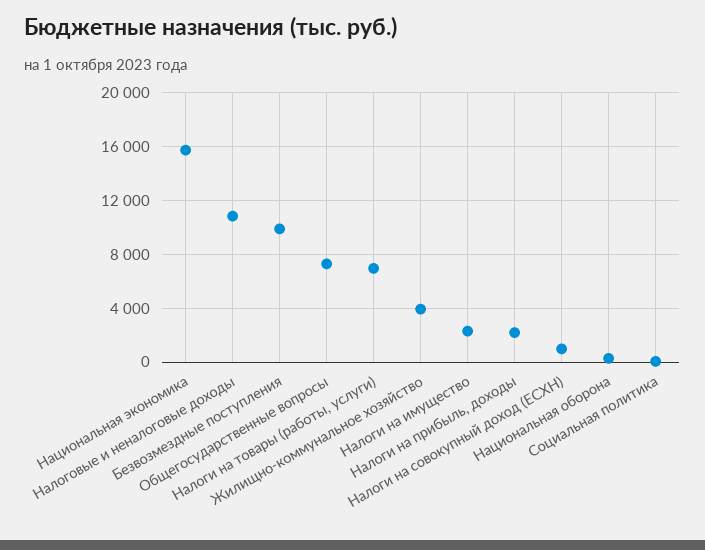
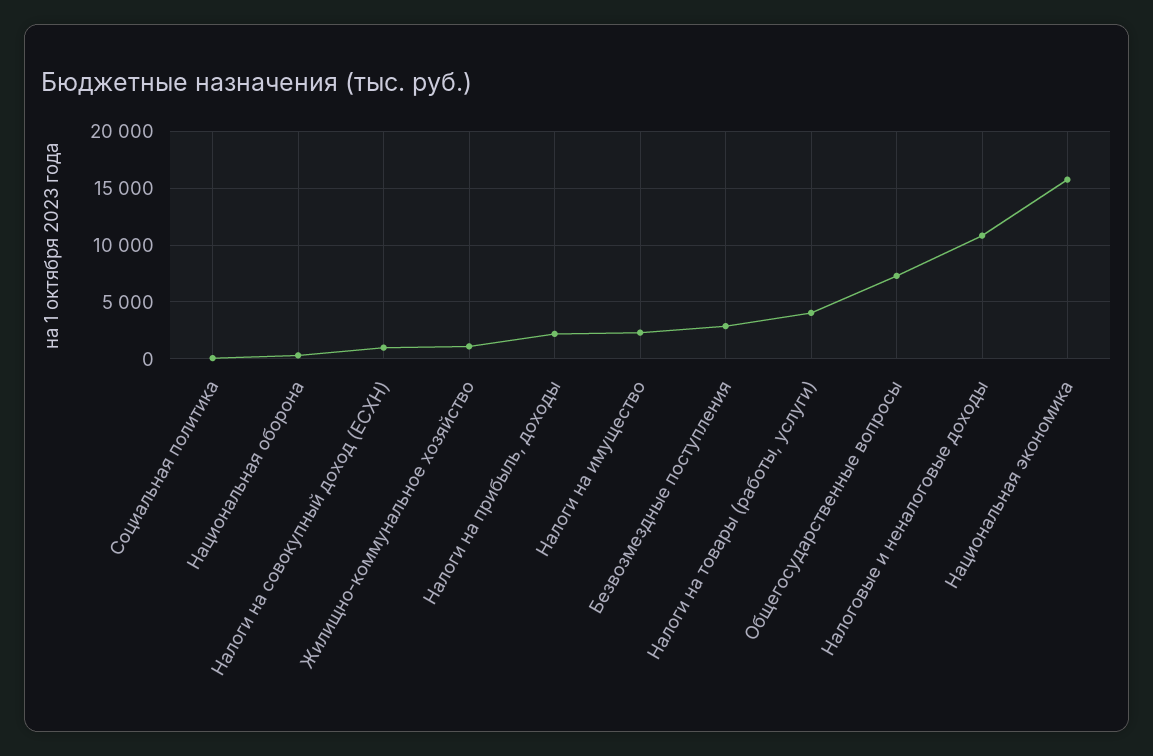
  {
    "Национальная экономика": 16000,
    "Налоговые и неналоговые доходы": 11000,
-   "Безвозмездные поступления": 10000,
+   "Безвозмездные поступления": 3000,
    "Общегосударственные вопросы": 7500,
-   "Налоги на товары (работы, услуги)": 7000,
+   "Налоги на товары (работы, услуги)": 4000,
-   "Жилищно-коммунальное хозяйство": 4000,
+   "Жилищно-коммунальное хозяйство": 1000,
    "Налоги на имущество": 2500,
    "Налоги на прибыль, доходы": 2000,
    "Налоги на совокупный доход (ЕСХН)": 1000,
    "Национальная оборона": 500,
    "Социальная политика": 0
  }

